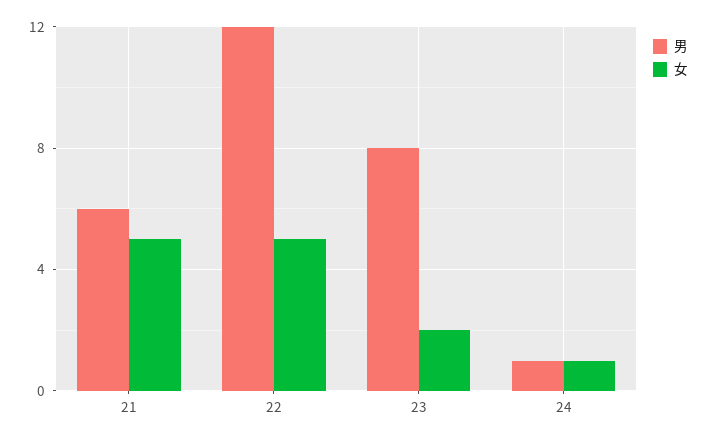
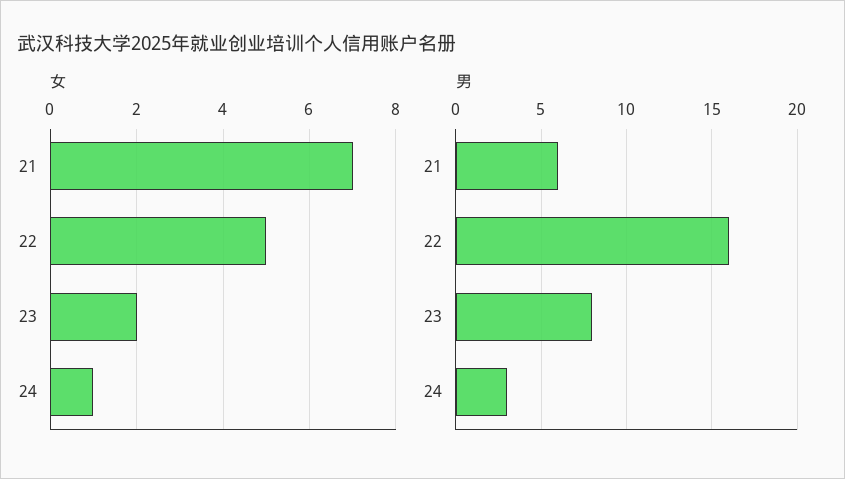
  {
    "男": {
      "21": 6,
-     "22": 12,
+     "22": 16,
      "23": 8,
-     "24": 1
+     "24": 3
    },
    "女": {
-     "21": 5,
+     "21": 7,
      "22": 5,
      "23": 2,
      "24": 1
    }
  }

